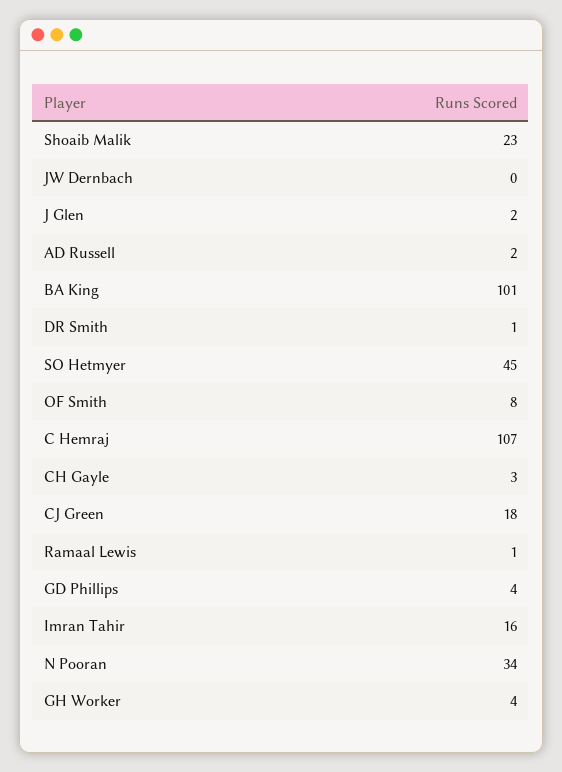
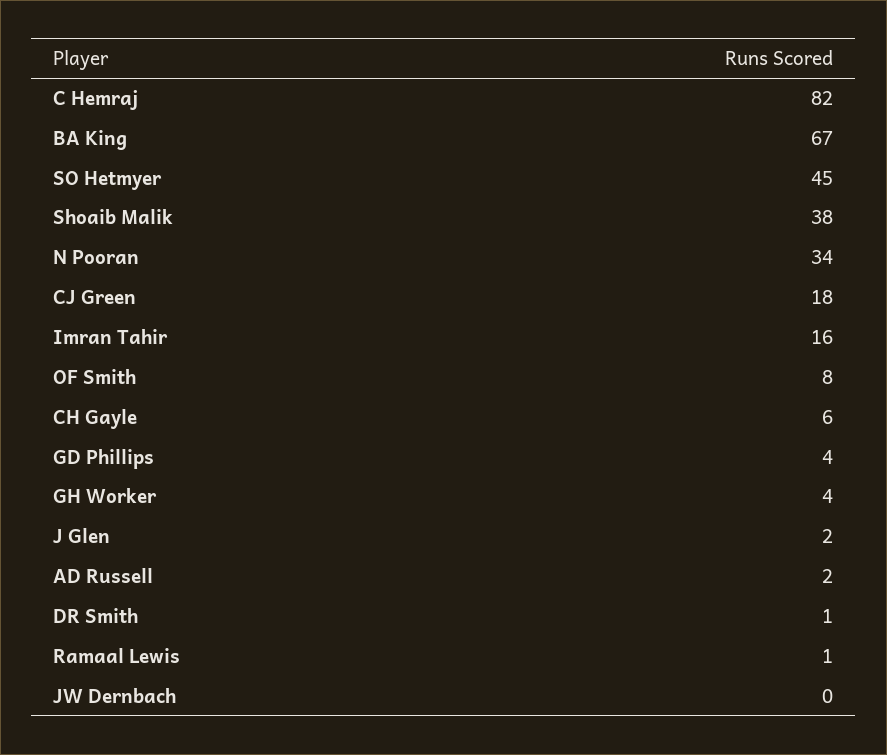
  {
-   "Shoaib Malik": 23,
+   "Shoaib Malik": 38,
    "JW Dernbach": 0,
    "J Glen": 2,
    "AD Russell": 2,
-   "BA King": 101,
+   "BA King": 67,
    "DR Smith": 1,
    "SO Hetmyer": 45,
    "OF Smith": 8,
-   "C Hemraj": 107,
+   "C Hemraj": 82,
-   "CH Gayle": 3,
+   "CH Gayle": 6,
    "CJ Green": 18,
    "Ramaal Lewis": 1,
    "GD Phillips": 4,
    "Imran Tahir": 16,
    "N Pooran": 34,
    "GH Worker": 4
  }

